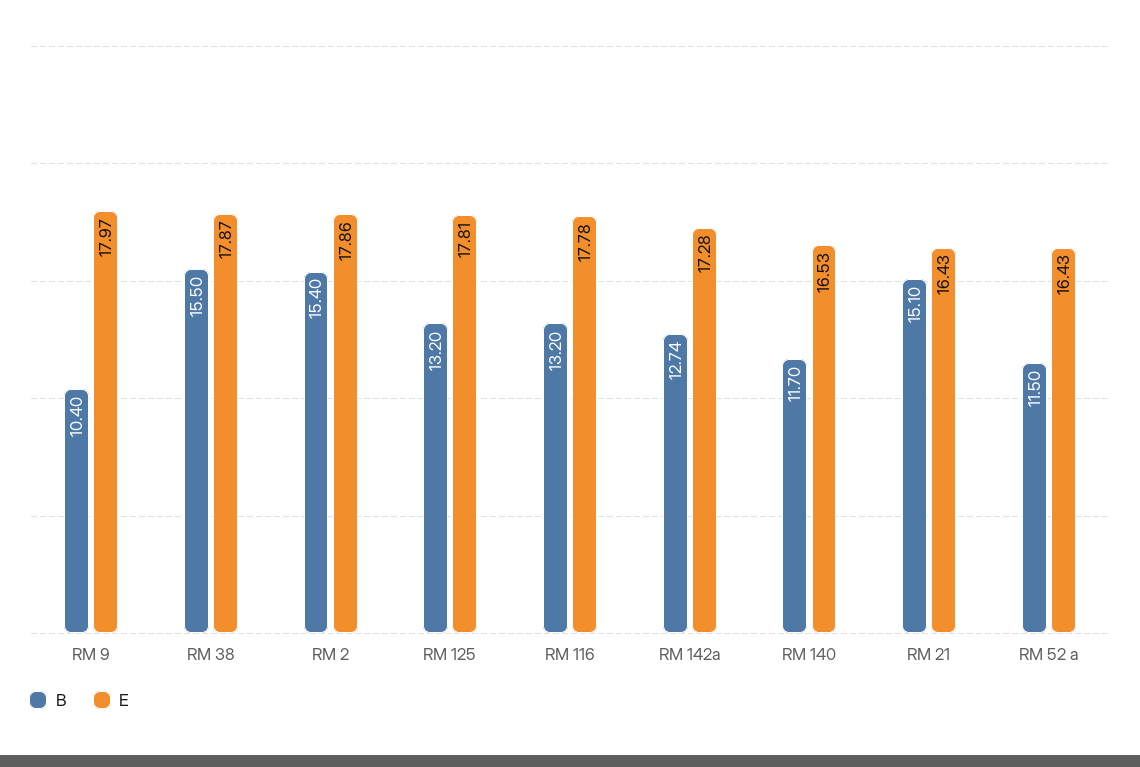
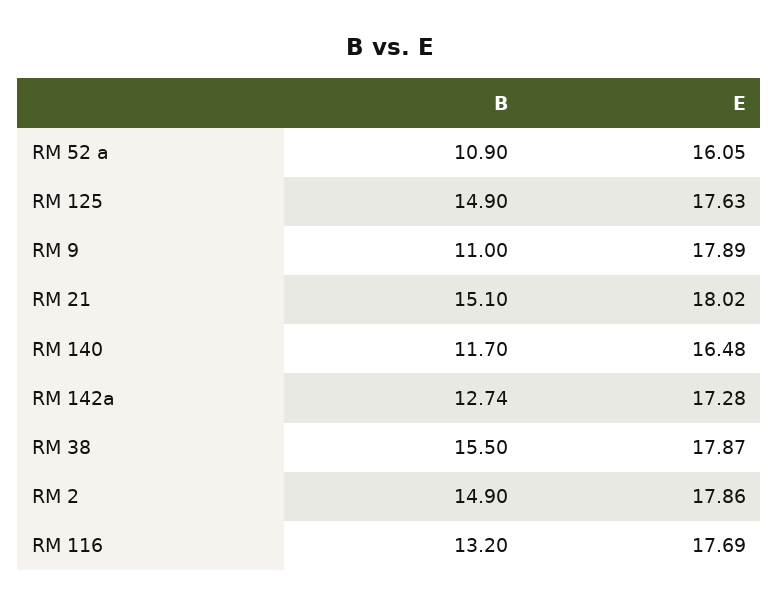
  {
    "B": {
-     "RM 9": 10.4,
+     "RM 9": 11,
      "RM 38": 15.5,
-     "RM 2": 15.4,
+     "RM 2": 14.9,
-     "RM 125": 13.2,
+     "RM 125": 14.9,
      "RM 116": 13.2,
      "RM 142a": 12.74,
      "RM 140": 11.7,
      "RM 21": 15.1,
-     "RM 52 a": 11.5
+     "RM 52 a": 10.9
    },
    "E": {
-     "RM 9": 17.97,
+     "RM 9": 17.89,
      "RM 38": 17.87,
      "RM 2": 17.86,
-     "RM 125": 17.81,
+     "RM 125": 17.63,
-     "RM 116": 17.78,
+     "RM 116": 17.69,
      "RM 142a": 17.28,
-     "RM 140": 16.53,
+     "RM 140": 16.48,
-     "RM 21": 16.43,
+     "RM 21": 18.02,
-     "RM 52 a": 16.43
+     "RM 52 a": 16.05
    }
  }

